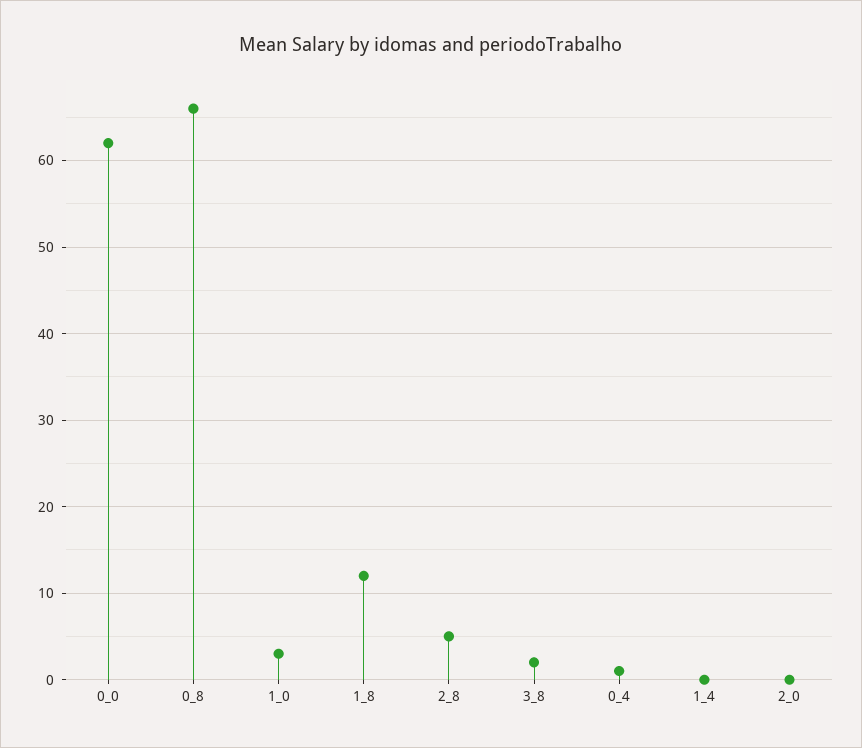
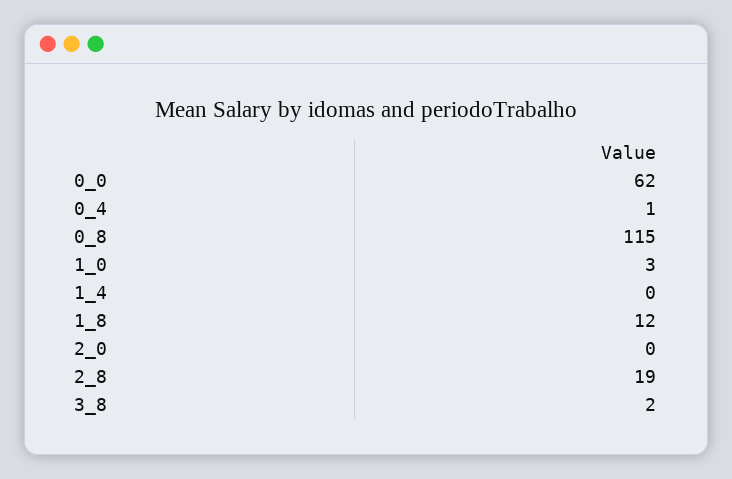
  {
    "0_0": 62,
-   "0_8": 66,
+   "0_8": 115,
    "1_0": 3,
    "1_8": 12,
-   "2_8": 5,
+   "2_8": 19,
    "3_8": 2,
    "0_4": 1,
    "1_4": 0,
    "2_0": 0
  }

